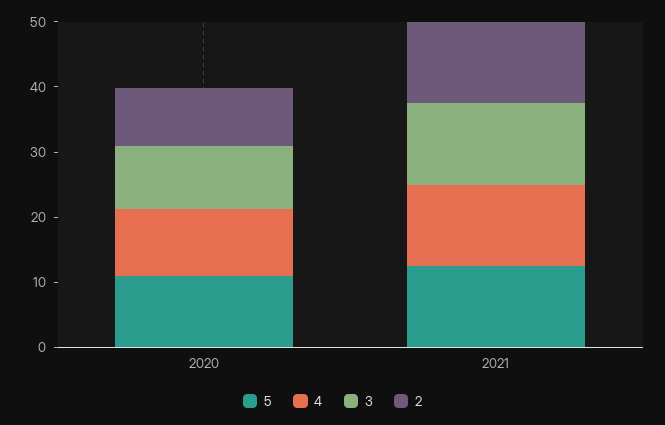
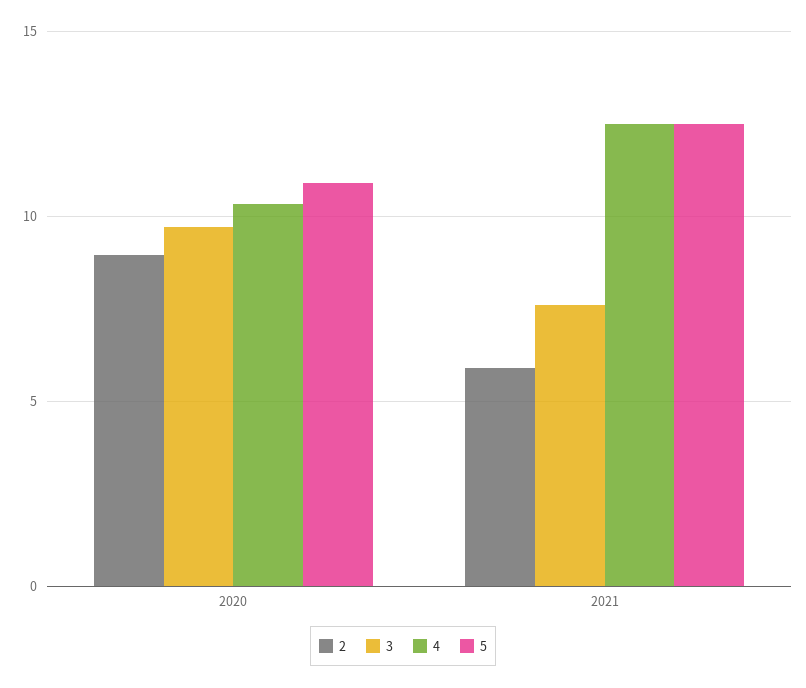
  {
    "5": {
      "2020": 11,
      "2021": 12.5
    },
    "4": {
      "2020": 10.5,
      "2021": 12.5
    },
    "3": {
      "2020": 9.5,
-     "2021": 12
+     "2021": 7.5
    },
    "2": {
      "2020": 9,
-     "2021": 12
+     "2021": 6
    }
  }

